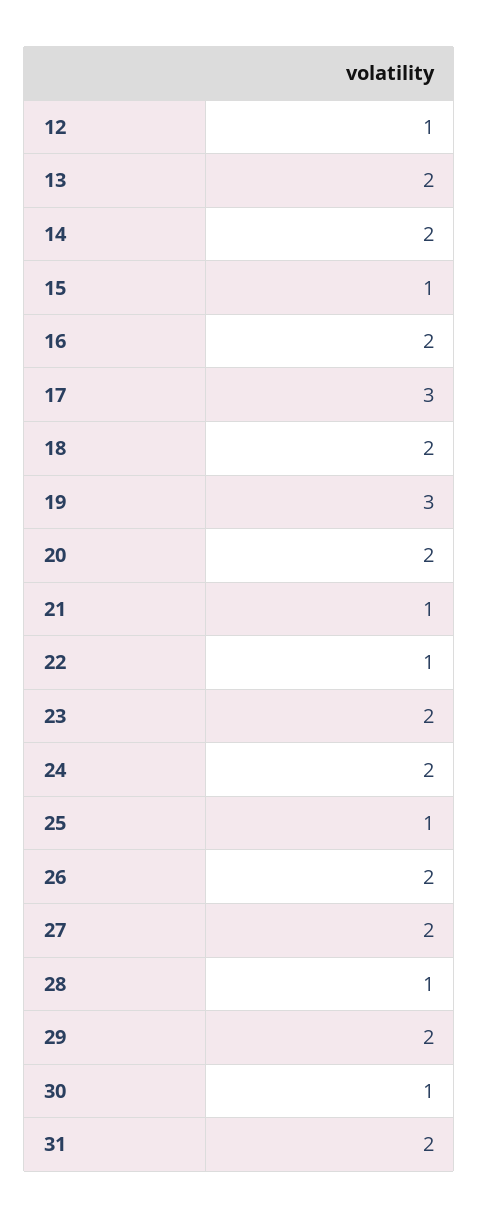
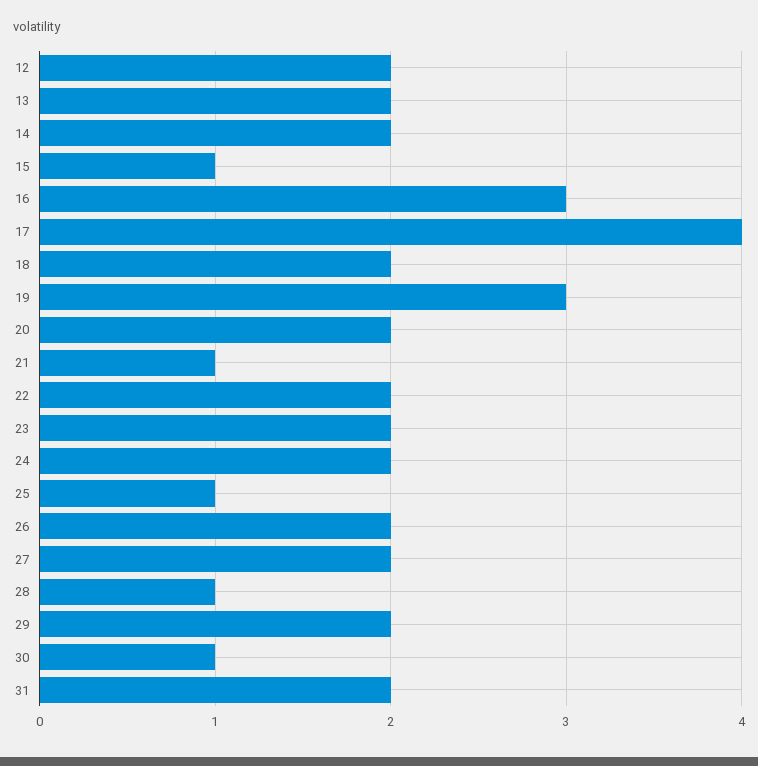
  {
-   "12": 1,
+   "12": 2,
    "13": 2,
    "14": 2,
    "15": 1,
-   "16": 2,
+   "16": 3,
-   "17": 3,
+   "17": 4,
    "18": 2,
    "19": 3,
    "20": 2,
    "21": 1,
-   "22": 1,
+   "22": 2,
    "23": 2,
    "24": 2,
    "25": 1,
    "26": 2,
    "27": 2,
    "28": 1,
    "29": 2,
    "30": 1,
    "31": 2
  }

